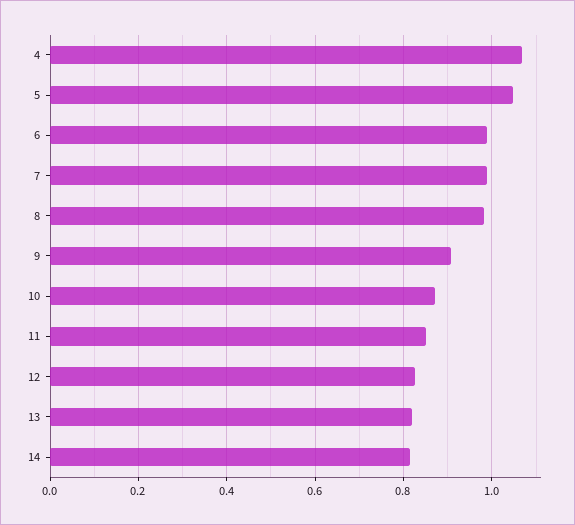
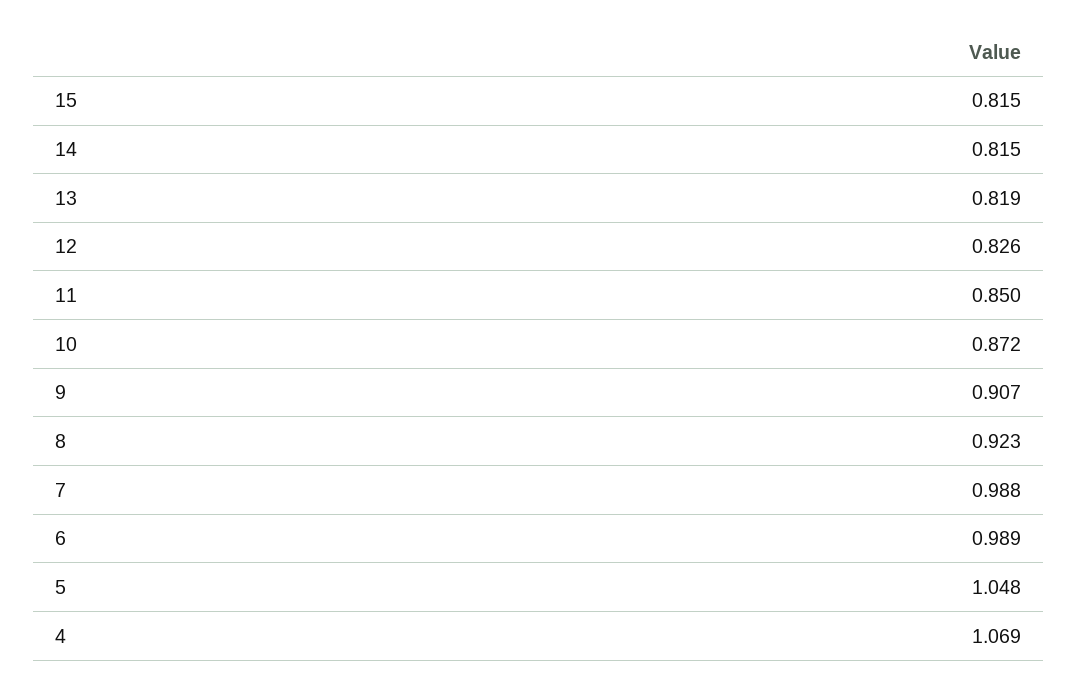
  {
    "4": 1.069,
    "5": 1.048,
    "6": 0.989,
    "7": 0.988,
-   "8": 0.98,
+   "8": 0.923,
    "9": 0.907,
    "10": 0.872,
    "11": 0.85,
    "12": 0.826,
    "13": 0.819,
-   "14": 0.815
+   "14": 0.815,
+   "15": 0.815
  }

